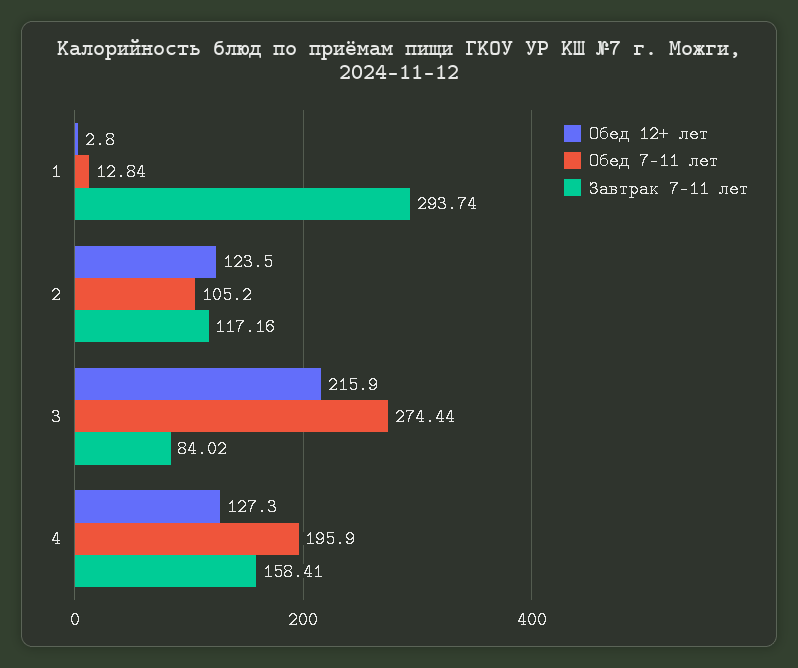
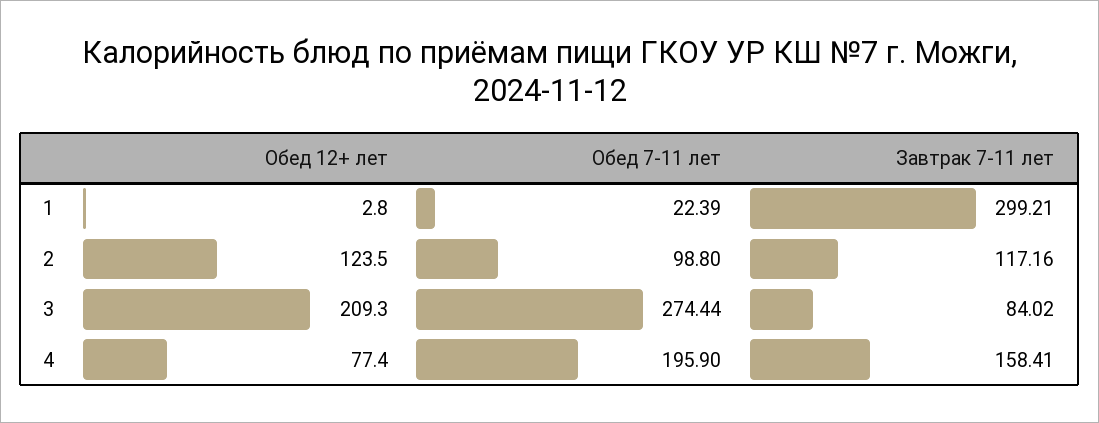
  {
    "Обед 12+ лет": {
      "1": 2.8,
      "2": 123.5,
-     "3": 215.9,
+     "3": 209.3,
-     "4": 127.3
+     "4": 77.4
    },
    "Обед 7-11 лет": {
-     "1": 12.84,
+     "1": 22.39,
-     "2": 105.2,
+     "2": 98.8,
      "3": 274.44,
      "4": 195.9
    },
    "Завтрак 7-11 лет": {
-     "1": 293.74,
+     "1": 299.21,
      "2": 117.16,
      "3": 84.02,
      "4": 158.41
    }
  }

